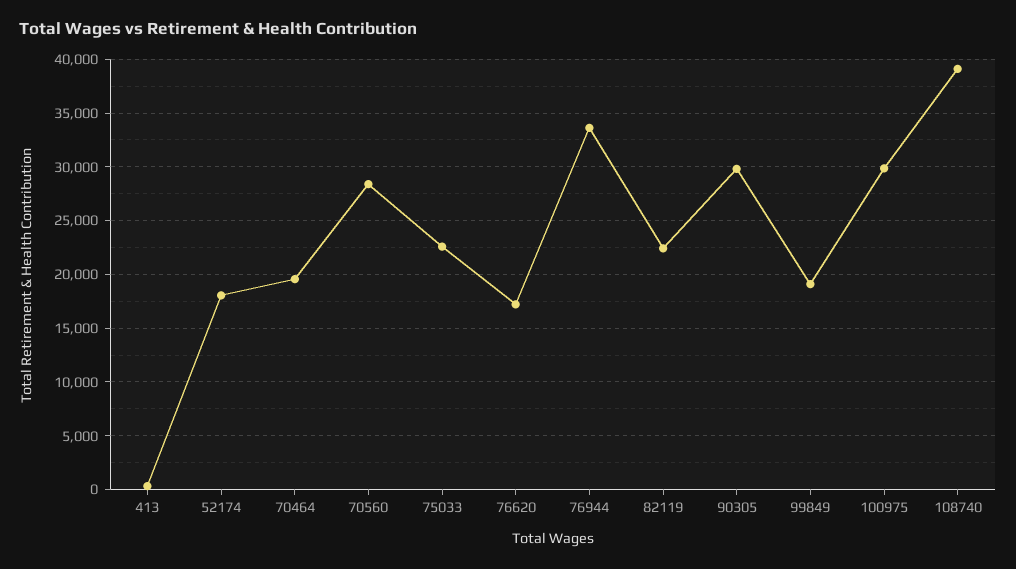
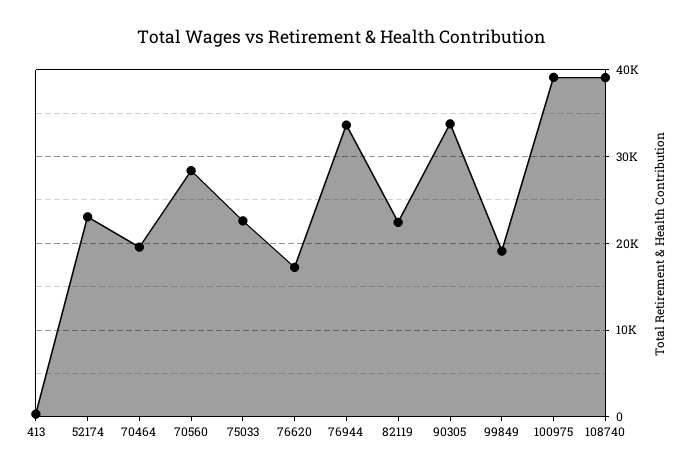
  {
    "413": 0,
-   "52174": 18000,
+   "52174": 23000,
    "70464": 20000,
    "70560": 28000,
    "75033": 23000,
    "76620": 17000,
    "76944": 34000,
    "82119": 22000,
-   "90305": 30000,
+   "90305": 34000,
    "99849": 19000,
-   "100975": 30000,
+   "100975": 39000,
    "108740": 39000
  }

